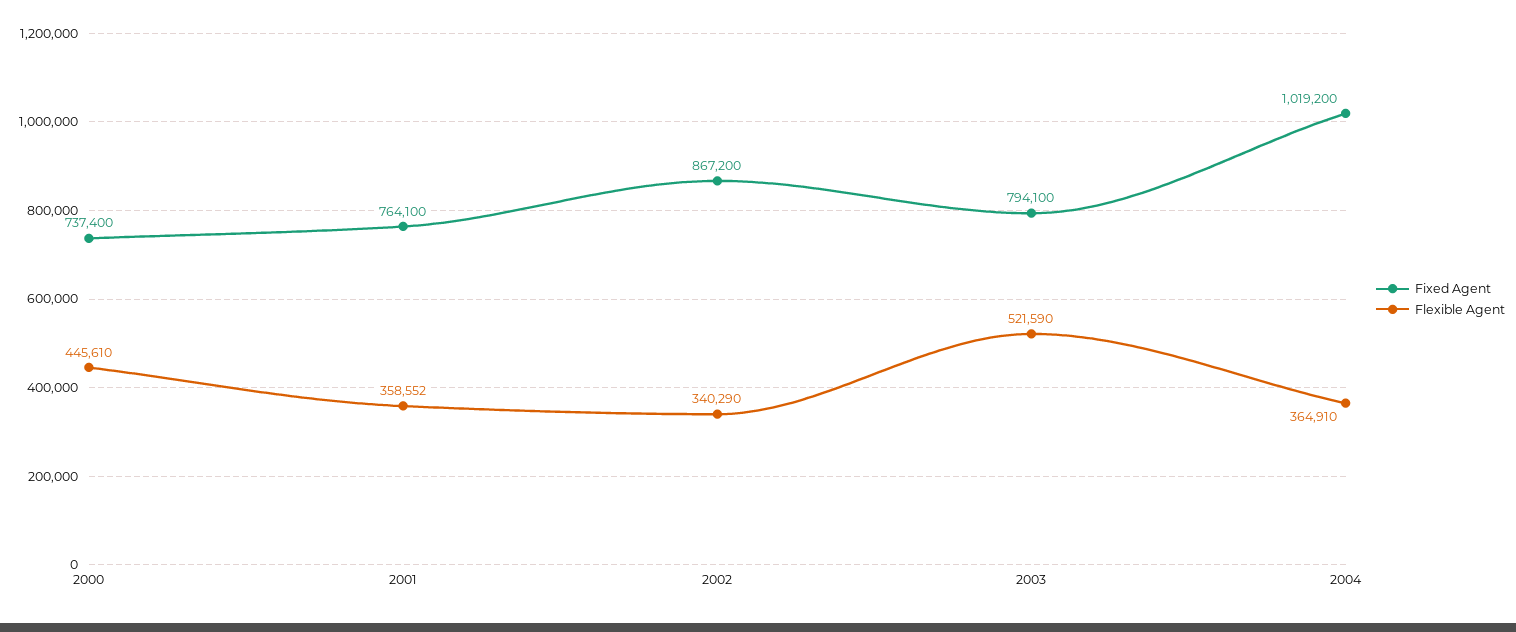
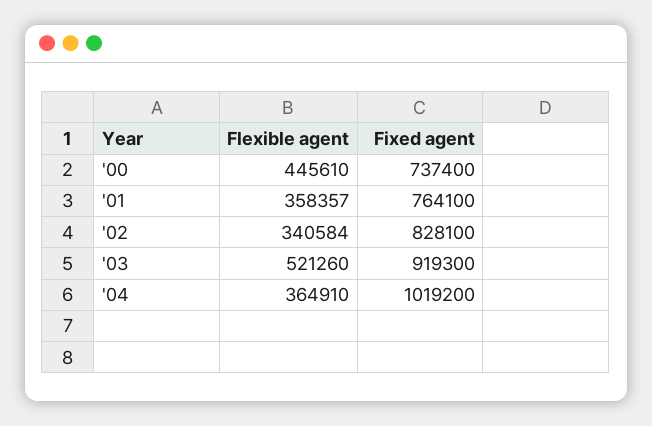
  {
    "Fixed Agent": {
      "2000": 737400,
      "2001": 764100,
-     "2002": 867200,
+     "2002": 828100,
-     "2003": 794100,
+     "2003": 919300,
      "2004": 1019200
    },
    "Flexible Agent": {
      "2000": 445610,
-     "2001": 358552,
+     "2001": 358357,
-     "2002": 340290,
+     "2002": 340584,
-     "2003": 521590,
+     "2003": 521260,
      "2004": 364910
    }
  }

